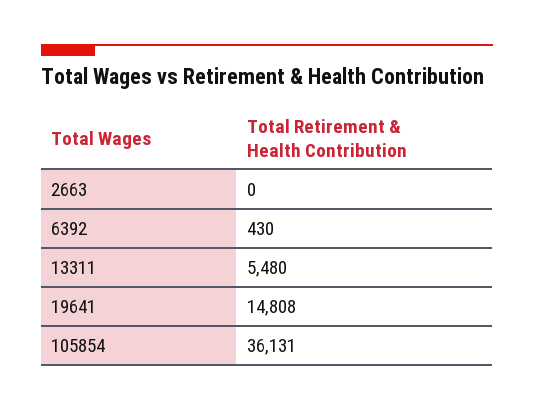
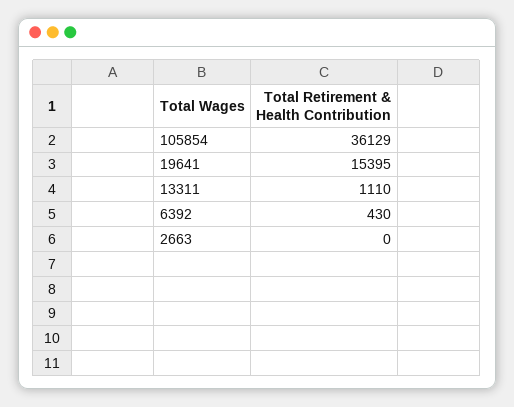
  {
    "2663": 0,
    "6392": 430,
-   "13311": 5480,
+   "13311": 1110,
-   "19641": 14808,
+   "19641": 15395,
-   "105854": 36131
+   "105854": 36129
  }

